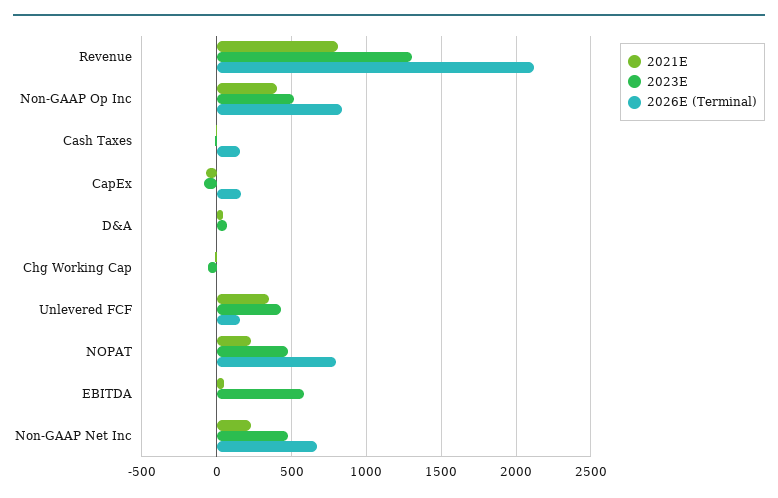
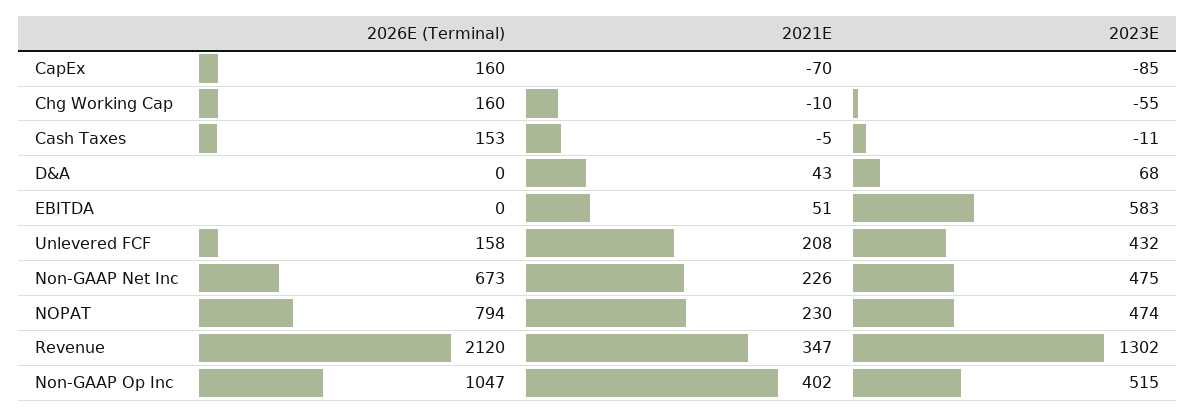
  {
    "2021E": {
-     "Revenue": 800,
+     "Revenue": 347,
      "Non-GAAP Op Inc": 402,
      "Cash Taxes": -5,
      "CapEx": -70,
      "D&A": 43,
      "Chg Working Cap": -10,
-     "Unlevered FCF": 350,
+     "Unlevered FCF": 208,
      "NOPAT": 230,
      "EBITDA": 51,
      "Non-GAAP Net Inc": 226
    },
    "2023E": {
      "Revenue": 1302,
      "Non-GAAP Op Inc": 515,
      "Cash Taxes": -11,
      "CapEx": -85,
      "D&A": 68,
      "Chg Working Cap": -55,
      "Unlevered FCF": 432,
      "NOPAT": 474,
      "EBITDA": 583,
      "Non-GAAP Net Inc": 475
    },
    "2026E (Terminal)": {
      "Revenue": 2120,
-     "Non-GAAP Op Inc": 850,
+     "Non-GAAP Op Inc": 1047,
      "Cash Taxes": 153,
      "CapEx": 160,
      "D&A": 0,
-     "Chg Working Cap": 0,
+     "Chg Working Cap": 160,
      "Unlevered FCF": 158,
      "NOPAT": 794,
      "EBITDA": 0,
      "Non-GAAP Net Inc": 673
    }
  }

